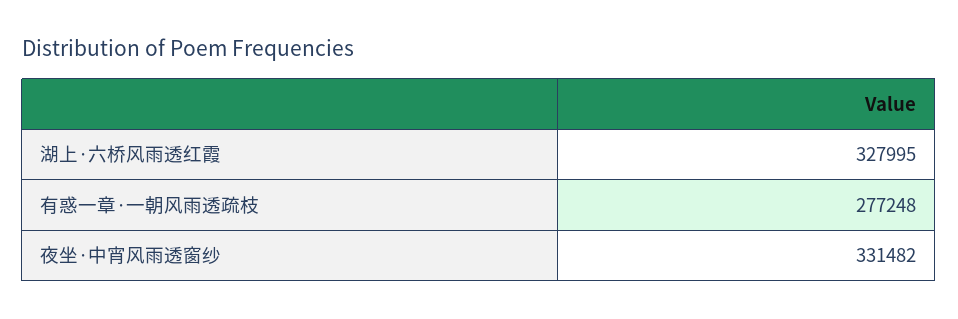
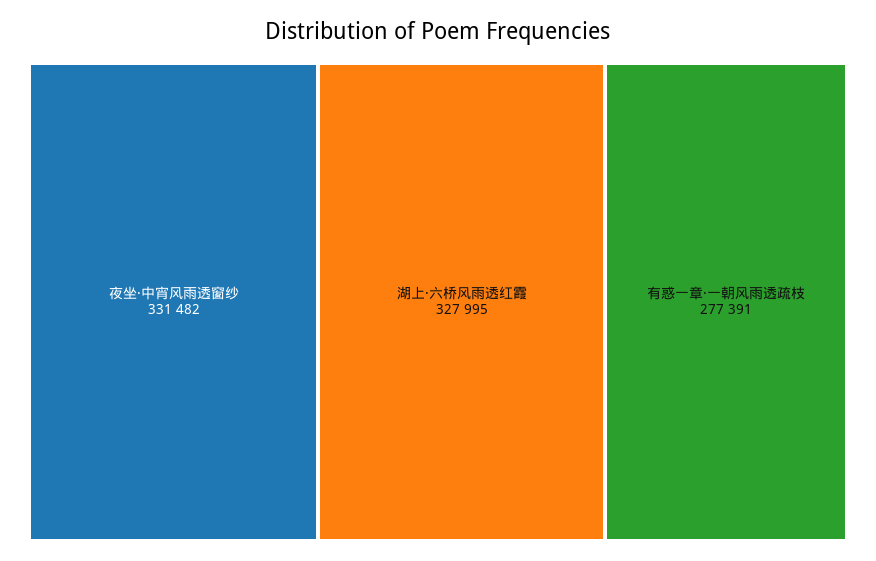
  {
    "湖上·六桥风雨透红霞": 327995,
-   "有惑一章·一朝风雨透疏枝": 277248,
+   "有惑一章·一朝风雨透疏枝": 277391,
    "夜坐·中宵风雨透窗纱": 331482
  }

